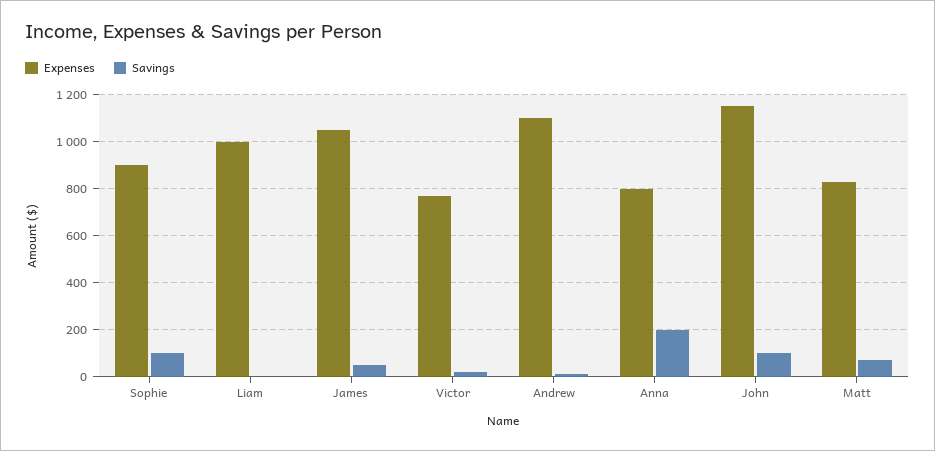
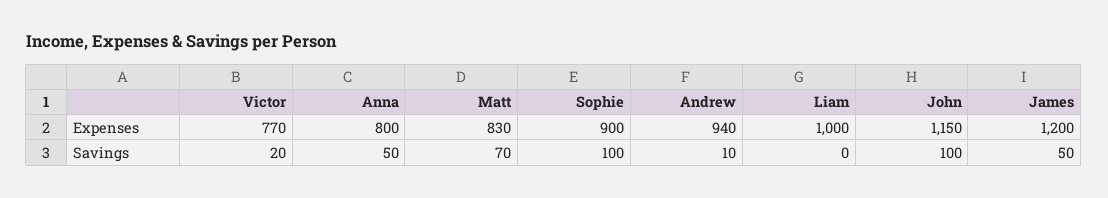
  {
    "Expenses": {
      "Sophie": 900,
      "Liam": 1000,
-     "James": 1050,
+     "James": 1200,
      "Victor": 770,
-     "Andrew": 1100,
+     "Andrew": 940,
      "Anna": 800,
      "John": 1150,
      "Matt": 830
    },
    "Savings": {
      "Sophie": 100,
      "Liam": 0,
      "James": 50,
      "Victor": 20,
      "Andrew": 10,
-     "Anna": 200,
+     "Anna": 50,
      "John": 100,
      "Matt": 70
    }
  }

